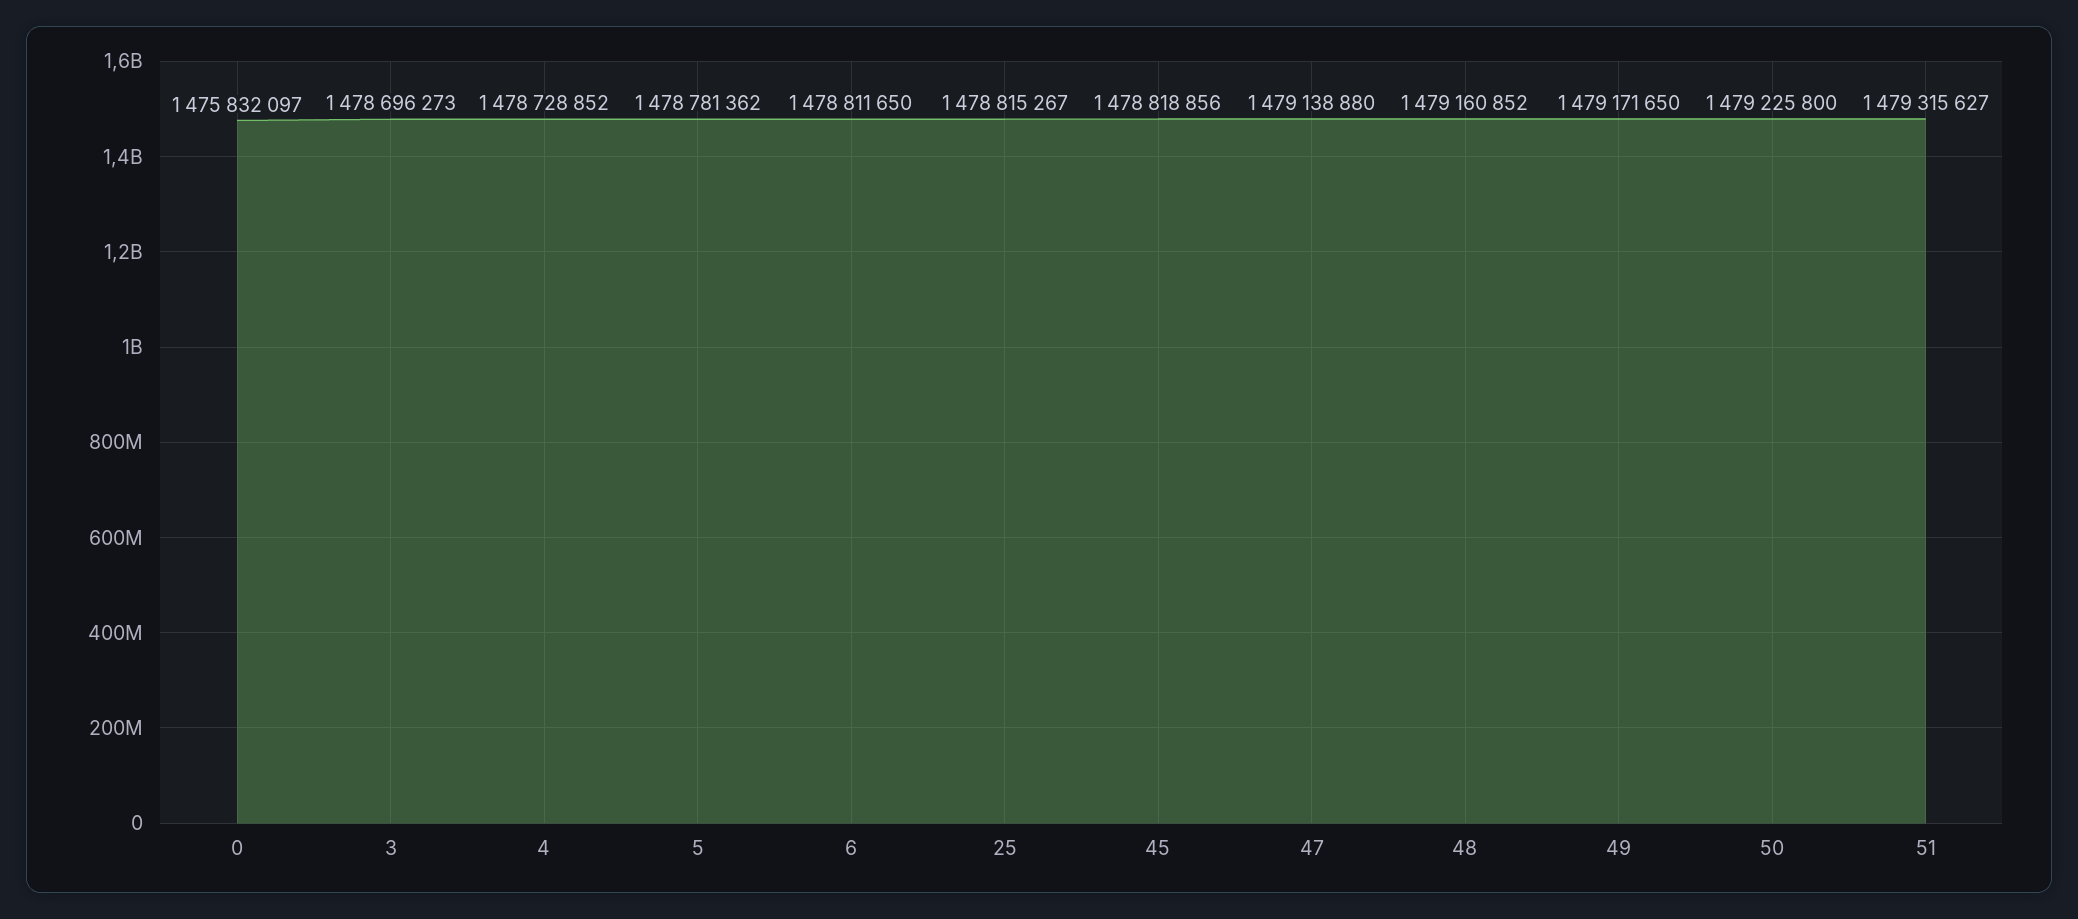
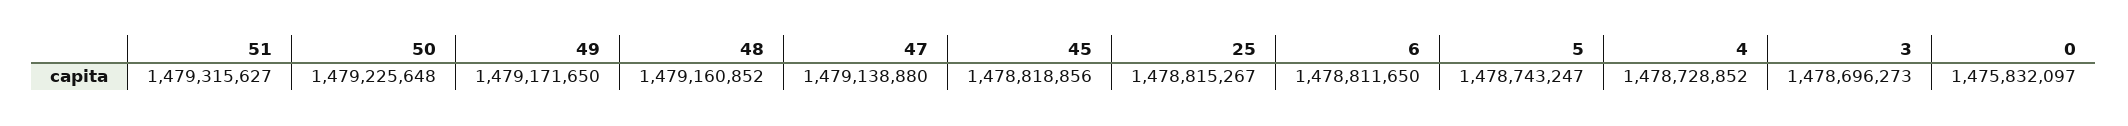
  {
    "0": 1475832097,
    "3": 1478696273,
    "4": 1478728852,
-   "5": 1478781362,
+   "5": 1478743247,
    "6": 1478811650,
    "25": 1478815267,
    "45": 1478818856,
    "47": 1479138880,
    "48": 1479160852,
    "49": 1479171650,
-   "50": 1479225800,
+   "50": 1479225648,
    "51": 1479315627
  }

